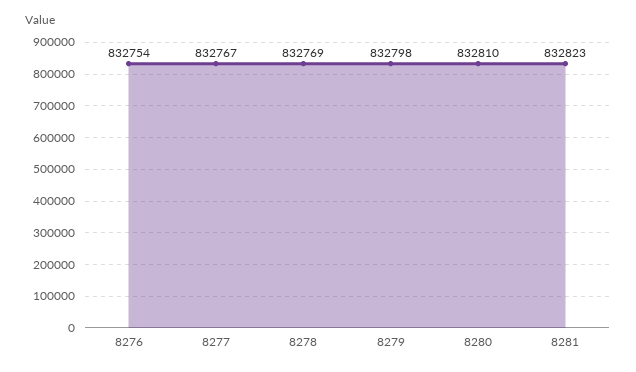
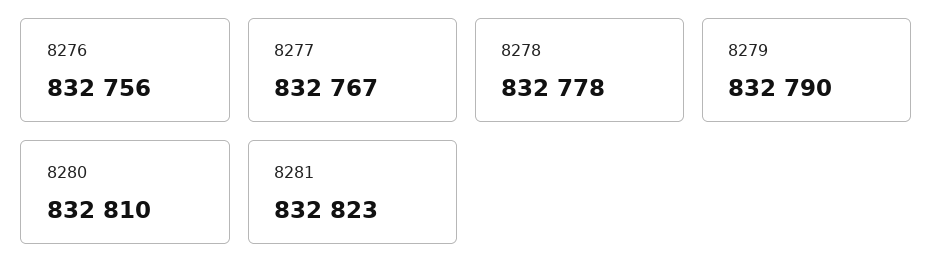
  {
-   "8276": 832754,
+   "8276": 832756,
    "8277": 832767,
-   "8278": 832769,
+   "8278": 832778,
-   "8279": 832798,
+   "8279": 832790,
    "8280": 832810,
    "8281": 832823
  }

